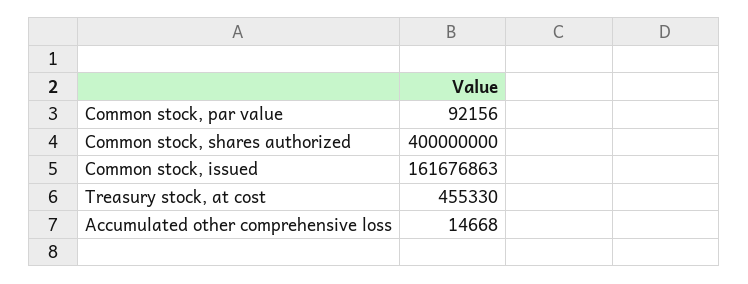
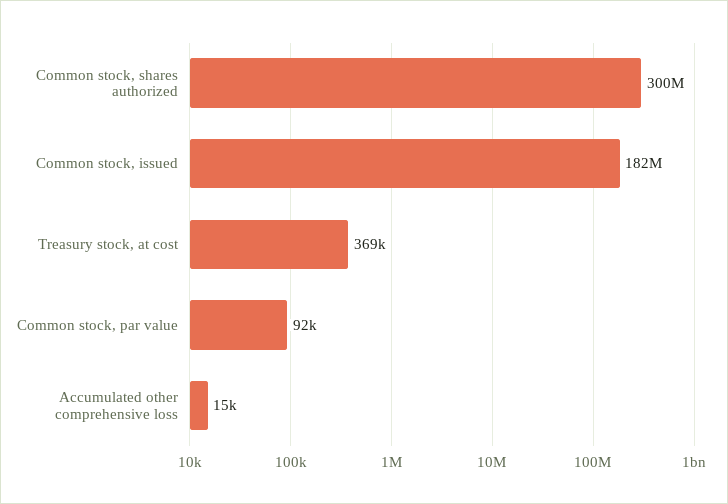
  {
    "Common stock, par value": 92156,
-   "Common stock, shares authorized": 400000000,
+   "Common stock, shares authorized": 300000000,
-   "Common stock, issued": 161676863,
+   "Common stock, issued": 182000000,
-   "Treasury stock, at cost": 455330,
+   "Treasury stock, at cost": 369000,
    "Accumulated other comprehensive loss": 14668
  }

